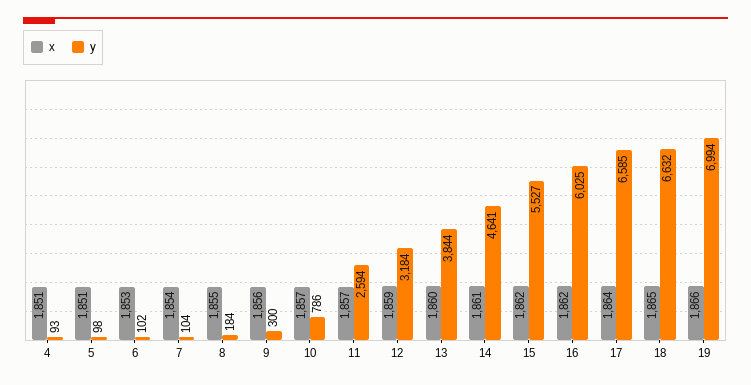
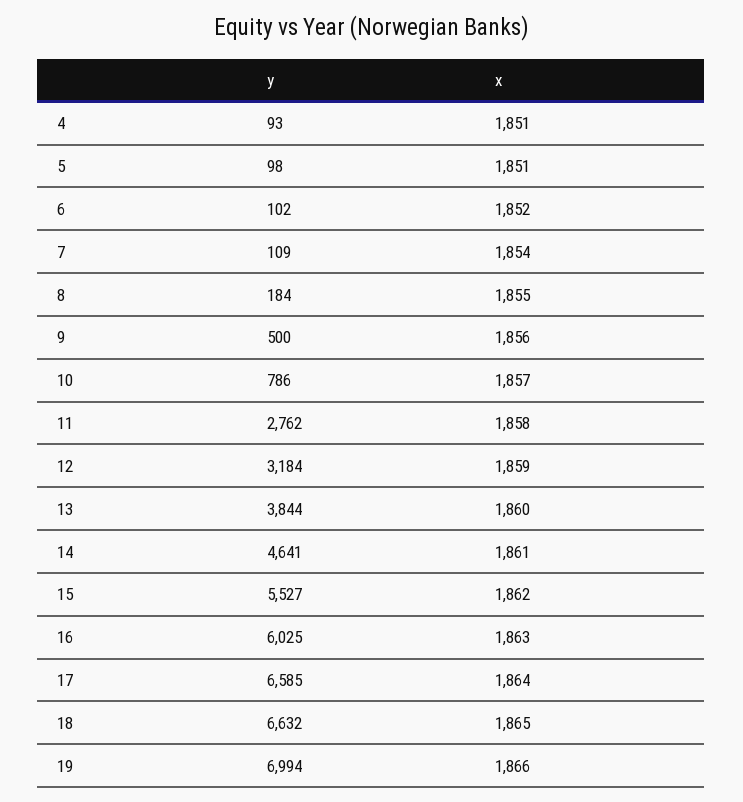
  {
    "x": {
      "4": 1851,
      "5": 1851,
-     "6": 1853,
+     "6": 1852,
      "7": 1854,
      "8": 1855,
      "9": 1856,
      "10": 1857,
-     "11": 1857,
+     "11": 1858,
      "12": 1859,
      "13": 1860,
      "14": 1861,
      "15": 1862,
-     "16": 1862,
+     "16": 1863,
      "17": 1864,
      "18": 1865,
      "19": 1866
    },
    "y": {
      "4": 93,
      "5": 98,
      "6": 102,
-     "7": 104,
+     "7": 109,
      "8": 184,
-     "9": 300,
+     "9": 500,
      "10": 786,
-     "11": 2594,
+     "11": 2762,
      "12": 3184,
      "13": 3844,
      "14": 4641,
      "15": 5527,
      "16": 6025,
      "17": 6585,
      "18": 6632,
      "19": 6994
    }
  }

